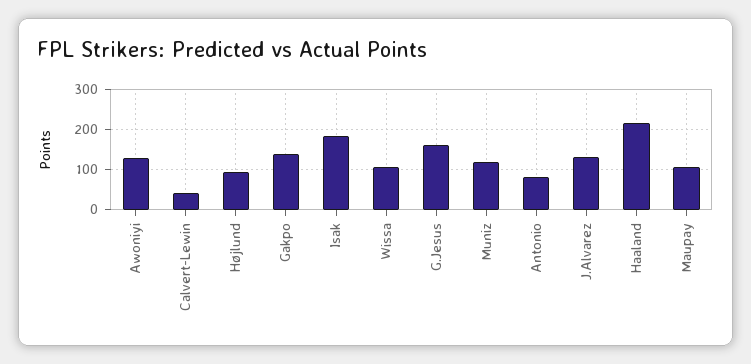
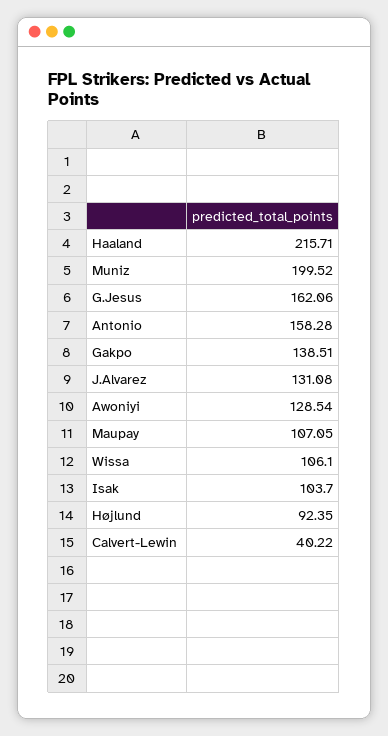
  {
    "Awoniyi": 128.54,
    "Calvert-Lewin": 40.22,
    "Højlund": 92.35,
    "Gakpo": 138.51,
-   "Isak": 180,
+   "Isak": 103.7,
    "Wissa": 106.1,
    "G.Jesus": 162.06,
-   "Muniz": 120,
+   "Muniz": 199.52,
-   "Antonio": 80,
+   "Antonio": 158.28,
    "J.Alvarez": 131.08,
    "Haaland": 215.71,
    "Maupay": 107.05
  }

